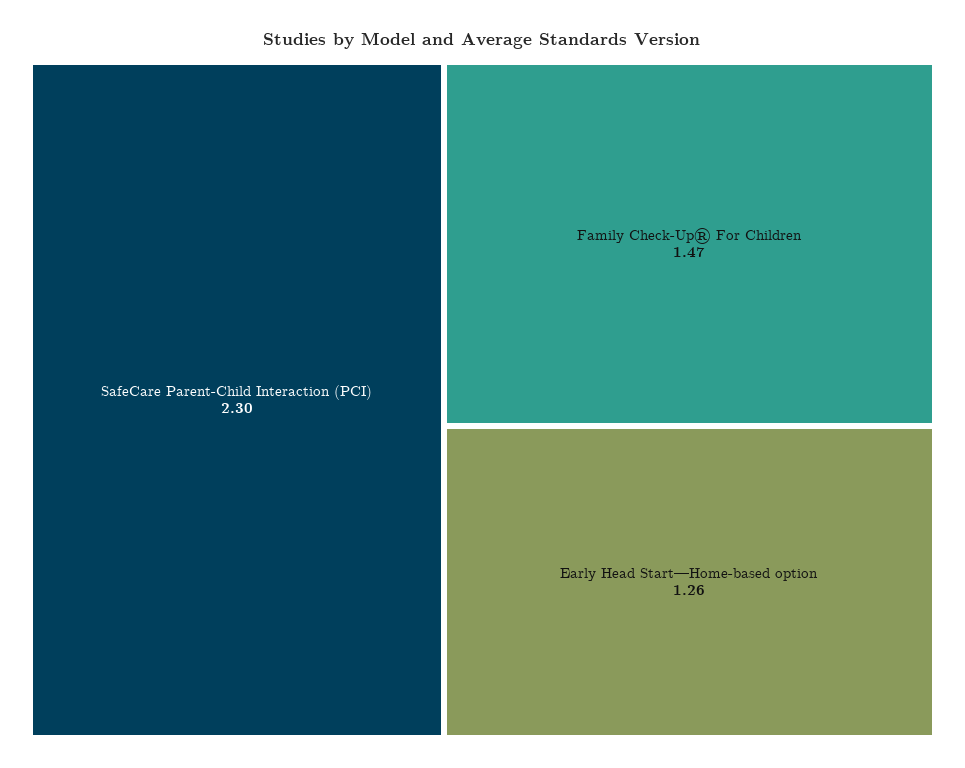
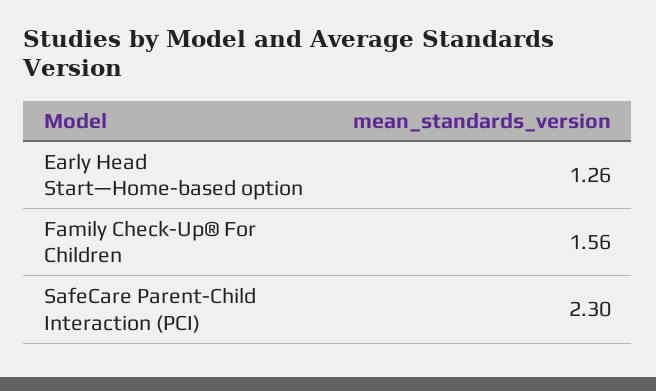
  {
    "SafeCare Parent-Child Interaction (PCI)": 2.3,
-   "Family Check-Up® For Children": 1.47,
+   "Family Check-Up® For Children": 1.56,
    "Early Head Start—Home-based option": 1.26
  }

